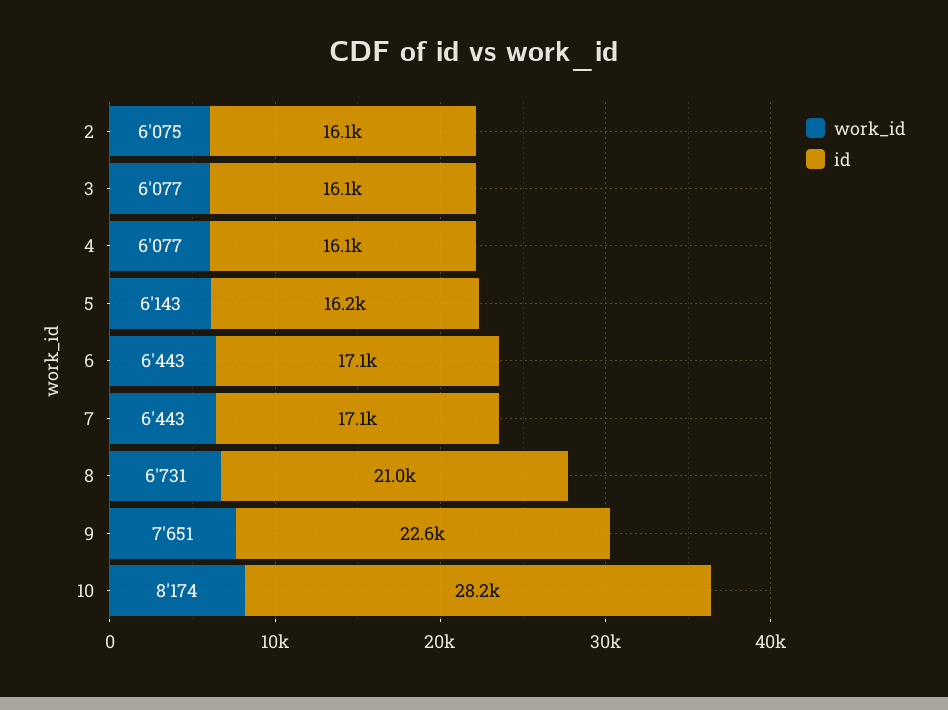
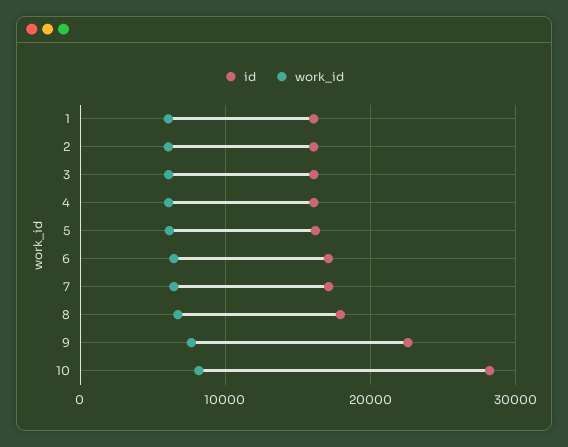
  {
    "work_id": {
      "2": 6075,
      "3": 6077,
      "4": 6077,
      "5": 6143,
      "6": 6443,
      "7": 6443,
      "8": 6731,
      "9": 7651,
-     "10": 8174
+     "10": 8174,
+     "1": 6000
    },
    "id": {
      "2": 16100,
      "3": 16100,
      "4": 16100,
      "5": 16200,
      "6": 17100,
      "7": 17100,
-     "8": 21000,
+     "8": 18000,
      "9": 22600,
-     "10": 28200
+     "10": 28200,
+     "1": 16000
    }
  }

